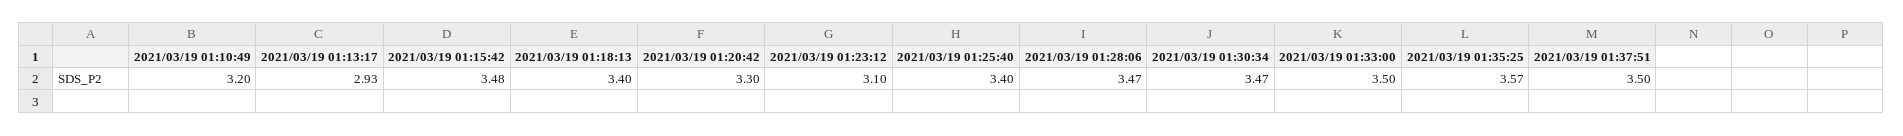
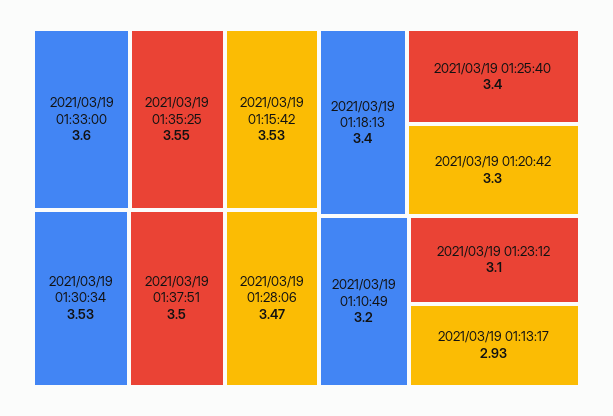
  {
    "2021/03/19 01:10:49": 3.2,
    "2021/03/19 01:13:17": 2.93,
-   "2021/03/19 01:15:42": 3.48,
+   "2021/03/19 01:15:42": 3.53,
    "2021/03/19 01:18:13": 3.4,
    "2021/03/19 01:20:42": 3.3,
    "2021/03/19 01:23:12": 3.1,
    "2021/03/19 01:25:40": 3.4,
    "2021/03/19 01:28:06": 3.47,
-   "2021/03/19 01:30:34": 3.47,
+   "2021/03/19 01:30:34": 3.53,
-   "2021/03/19 01:33:00": 3.5,
+   "2021/03/19 01:33:00": 3.6,
-   "2021/03/19 01:35:25": 3.57,
+   "2021/03/19 01:35:25": 3.55,
    "2021/03/19 01:37:51": 3.5
  }

